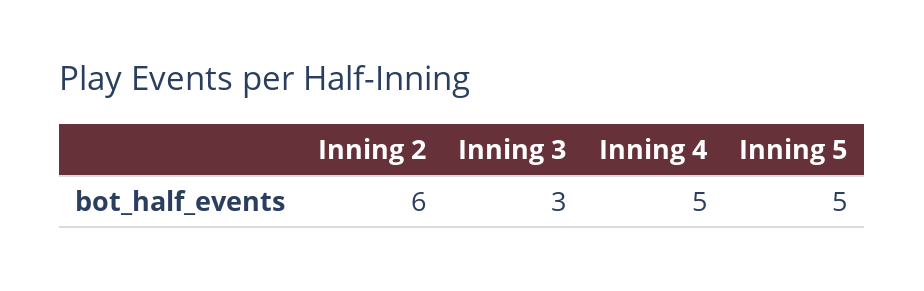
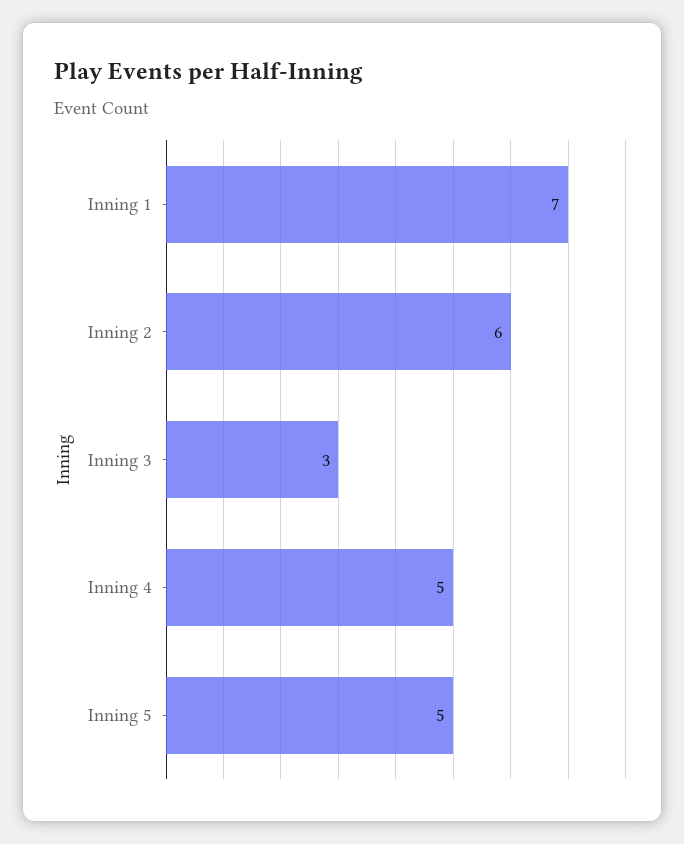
  {
    "Inning 2": 6,
    "Inning 3": 3,
    "Inning 4": 5,
-   "Inning 5": 5
+   "Inning 5": 5,
+   "Inning 1": 7
  }

